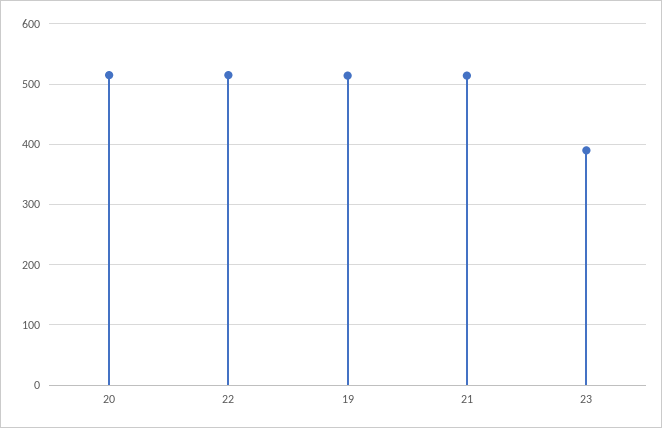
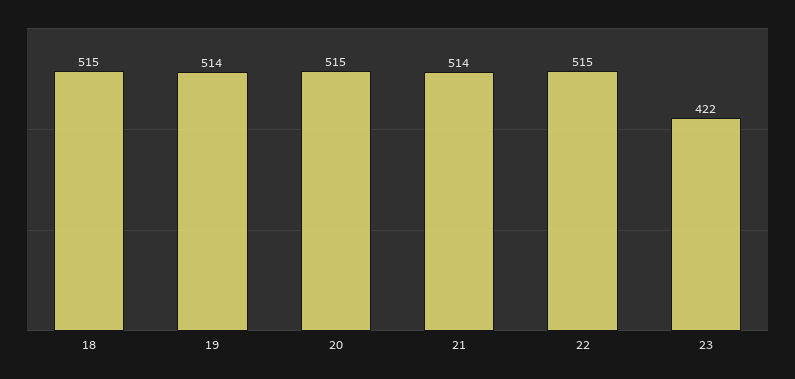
  {
    "20": 515,
    "22": 515,
    "19": 514,
    "21": 514,
-   "23": 390
+   "23": 422,
+   "18": 515
  }

